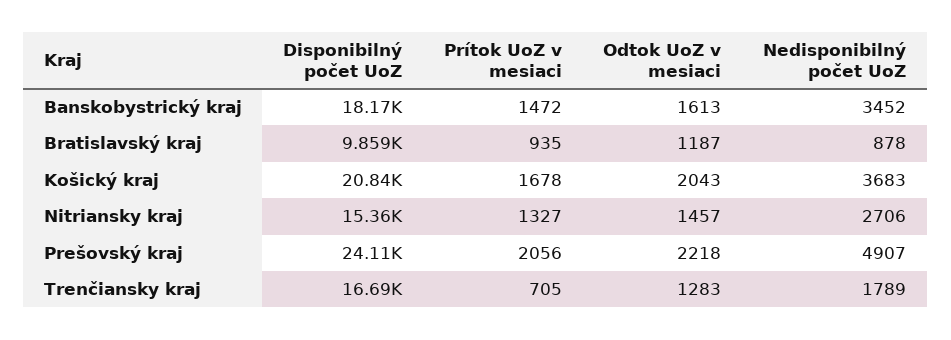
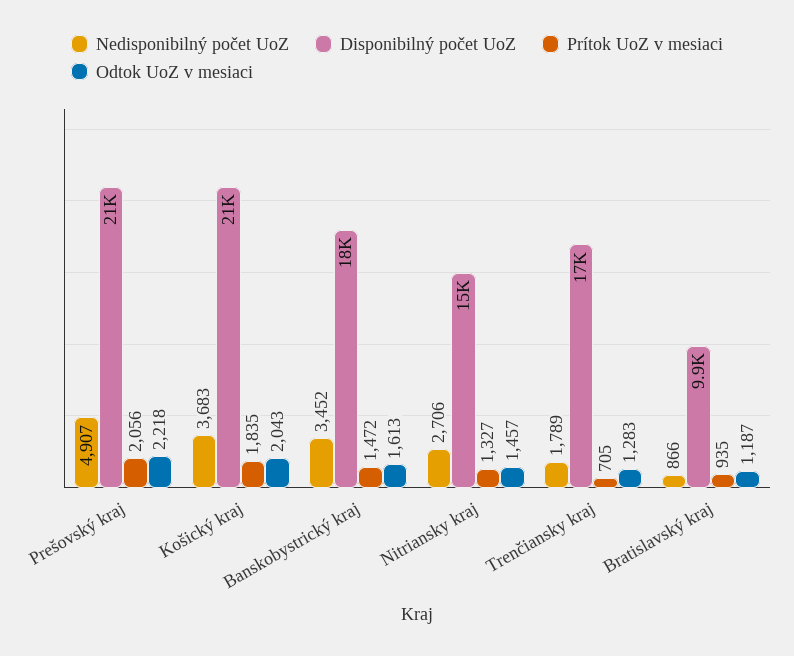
  {
    "Disponibilný počet UoZ": {
      "Banskobystrický kraj": 18170,
      "Bratislavský kraj": 9859,
      "Košický kraj": 20840,
      "Nitriansky kraj": 15360,
-     "Prešovský kraj": 24110,
+     "Prešovský kraj": 21000,
      "Trenčiansky kraj": 16690
    },
    "Prítok UoZ v mesiaci": {
      "Banskobystrický kraj": 1472,
      "Bratislavský kraj": 935,
-     "Košický kraj": 1678,
+     "Košický kraj": 1835,
      "Nitriansky kraj": 1327,
      "Prešovský kraj": 2056,
      "Trenčiansky kraj": 705
    },
    "Odtok UoZ v mesiaci": {
      "Banskobystrický kraj": 1613,
      "Bratislavský kraj": 1187,
      "Košický kraj": 2043,
      "Nitriansky kraj": 1457,
      "Prešovský kraj": 2218,
      "Trenčiansky kraj": 1283
    },
    "Nedisponibilný počet UoZ": {
      "Banskobystrický kraj": 3452,
-     "Bratislavský kraj": 878,
+     "Bratislavský kraj": 866,
      "Košický kraj": 3683,
      "Nitriansky kraj": 2706,
      "Prešovský kraj": 4907,
      "Trenčiansky kraj": 1789
    }
  }

